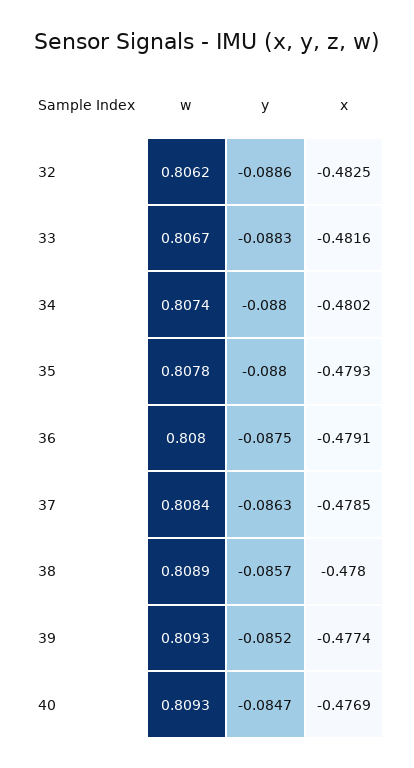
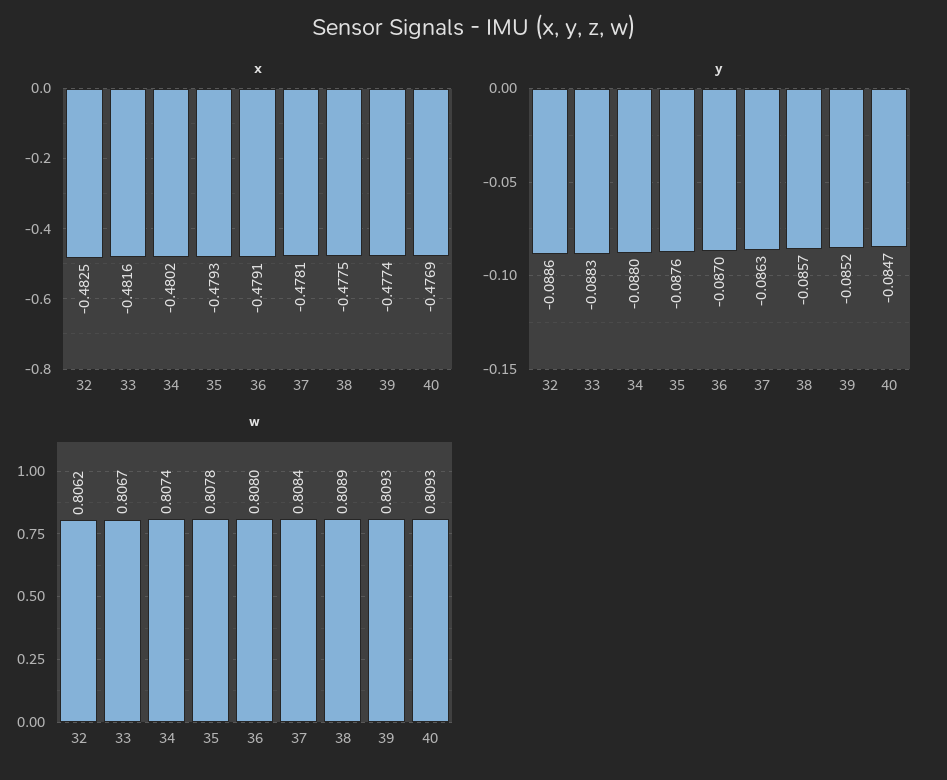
  {
    "w": {
      "32": 0.8062,
      "33": 0.8067,
      "34": 0.8074,
      "35": 0.8078,
      "36": 0.808,
      "37": 0.8084,
      "38": 0.8089,
      "39": 0.8093,
      "40": 0.8093
    },
    "y": {
      "32": -0.0886,
      "33": -0.0883,
      "34": -0.088,
-     "35": -0.088,
+     "35": -0.0876,
-     "36": -0.0875,
+     "36": -0.087,
      "37": -0.0863,
      "38": -0.0857,
      "39": -0.0852,
      "40": -0.0847
    },
    "x": {
      "32": -0.4825,
      "33": -0.4816,
      "34": -0.4802,
      "35": -0.4793,
      "36": -0.4791,
-     "37": -0.4785,
+     "37": -0.4781,
-     "38": -0.478,
+     "38": -0.4775,
      "39": -0.4774,
      "40": -0.4769
    }
  }

